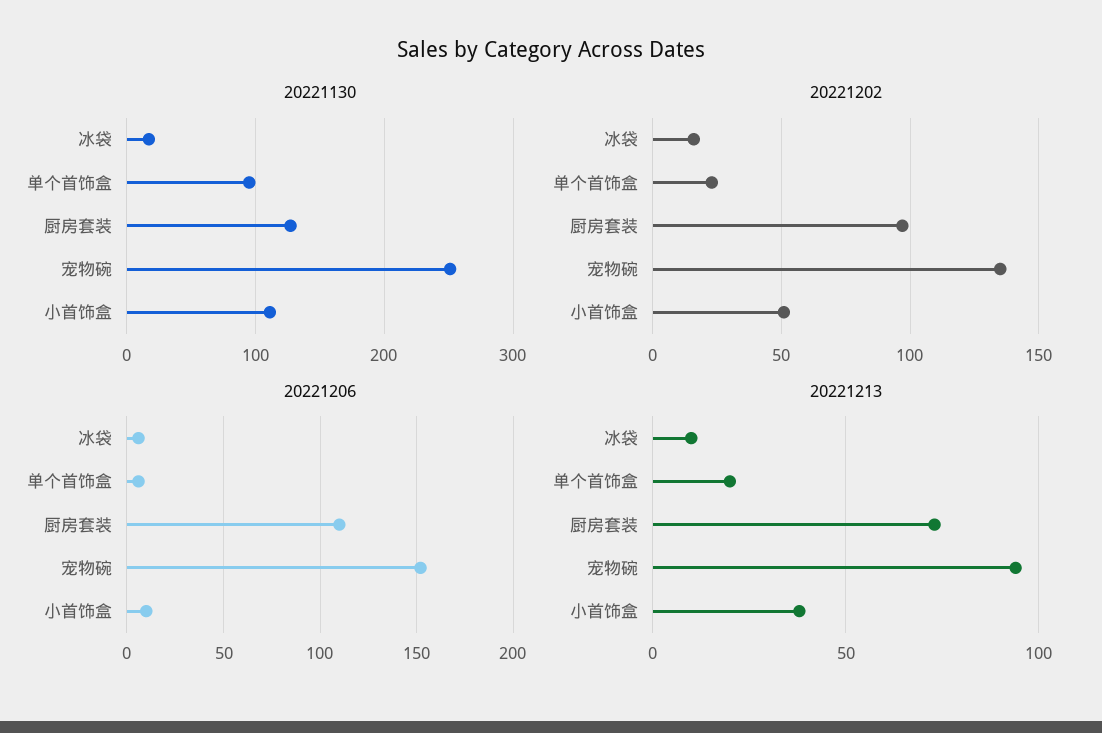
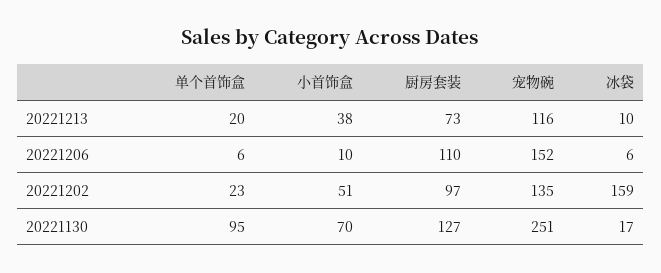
  {
    "20221130": {
      "冰袋": 17,
      "单个首饰盒": 95,
      "厨房套装": 127,
      "宠物碗": 251,
-     "小首饰盒": 110
+     "小首饰盒": 70
    },
    "20221202": {
-     "冰袋": 15,
+     "冰袋": 159,
      "单个首饰盒": 23,
      "厨房套装": 97,
      "宠物碗": 135,
      "小首饰盒": 51
    },
    "20221206": {
      "冰袋": 6,
      "单个首饰盒": 6,
      "厨房套装": 110,
      "宠物碗": 152,
      "小首饰盒": 10
    },
    "20221213": {
      "冰袋": 10,
      "单个首饰盒": 20,
      "厨房套装": 73,
-     "宠物碗": 95,
+     "宠物碗": 116,
      "小首饰盒": 38
    }
  }

